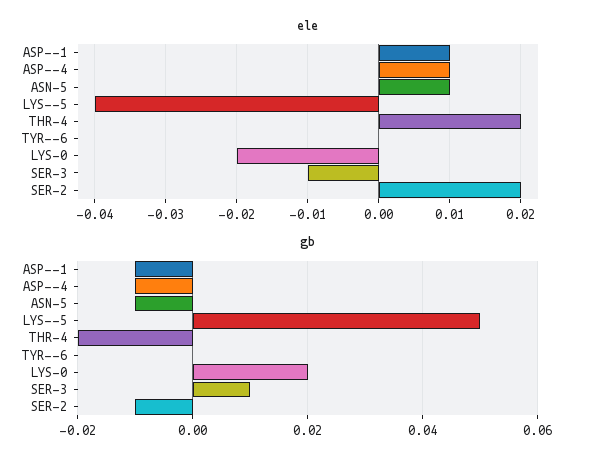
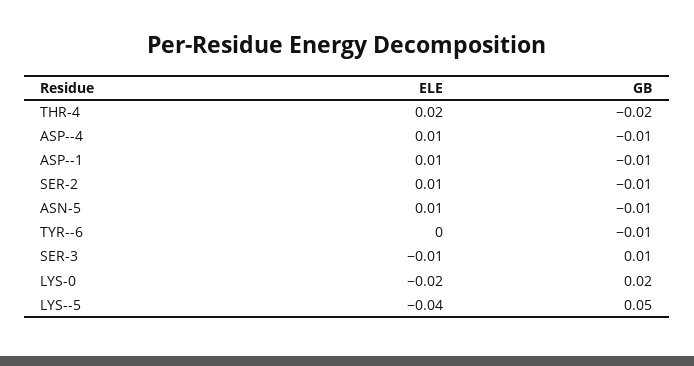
  {
    "ele": {
      "ASP--1": 0.01,
      "ASP--4": 0.01,
      "ASN-5": 0.01,
      "LYS--5": -0.04,
      "THR-4": 0.02,
      "TYR--6": 0,
      "LYS-0": -0.02,
      "SER-3": -0.01,
-     "SER-2": 0.02
+     "SER-2": 0.01
    },
    "gb": {
      "ASP--1": -0.01,
      "ASP--4": -0.01,
      "ASN-5": -0.01,
      "LYS--5": 0.05,
      "THR-4": -0.02,
-     "TYR--6": 0,
+     "TYR--6": -0.01,
      "LYS-0": 0.02,
      "SER-3": 0.01,
      "SER-2": -0.01
    }
  }

